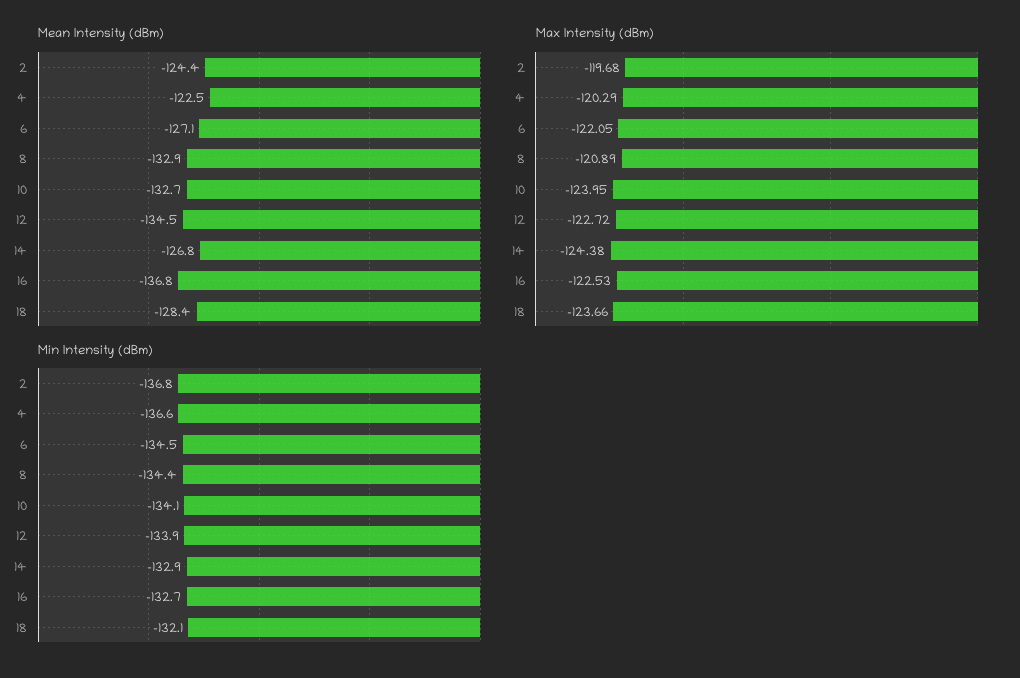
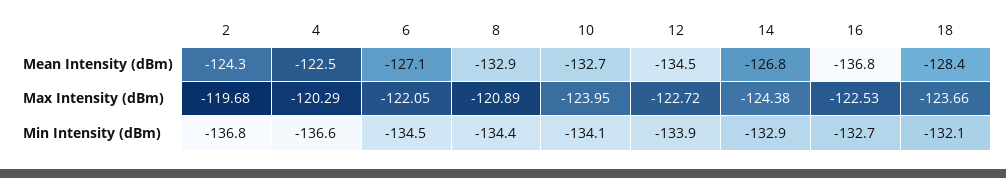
  {
    "Mean Intensity (dBm)": {
-     "2": -124.4,
+     "2": -124.3,
      "4": -122.5,
      "6": -127.1,
      "8": -132.9,
      "10": -132.7,
      "12": -134.5,
      "14": -126.8,
      "16": -136.8,
      "18": -128.4
    },
    "Max Intensity (dBm)": {
      "2": -119.68,
      "4": -120.29,
      "6": -122.05,
      "8": -120.89,
      "10": -123.95,
      "12": -122.72,
      "14": -124.38,
      "16": -122.53,
      "18": -123.66
    },
    "Min Intensity (dBm)": {
      "2": -136.8,
      "4": -136.6,
      "6": -134.5,
      "8": -134.4,
      "10": -134.1,
      "12": -133.9,
      "14": -132.9,
      "16": -132.7,
      "18": -132.1
    }
  }

